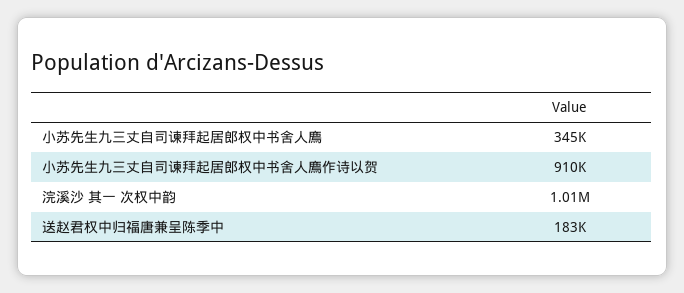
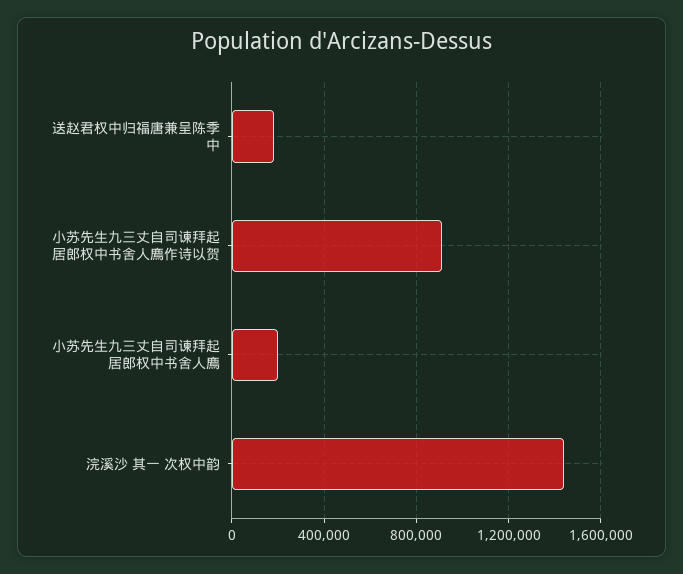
  {
-   "小苏先生九三丈自司谏拜起居郎权中书舍人廌": 345000,
+   "小苏先生九三丈自司谏拜起居郎权中书舍人廌": 200000,
    "小苏先生九三丈自司谏拜起居郎权中书舍人廌作诗以贺": 910000,
-   "浣溪沙 其一 次权中韵": 1010000,
+   "浣溪沙 其一 次权中韵": 1450000,
    "送赵君权中归福唐兼呈陈季中": 183000
  }

